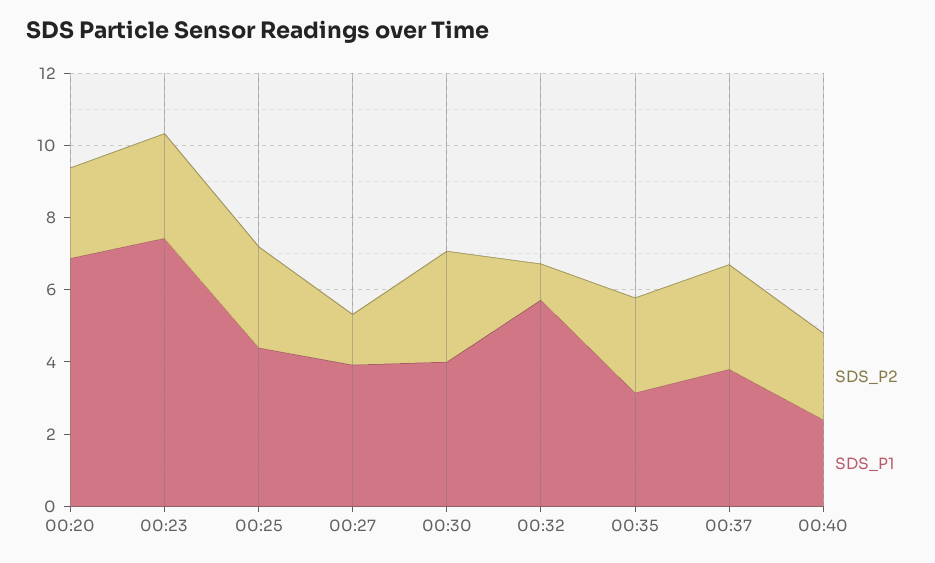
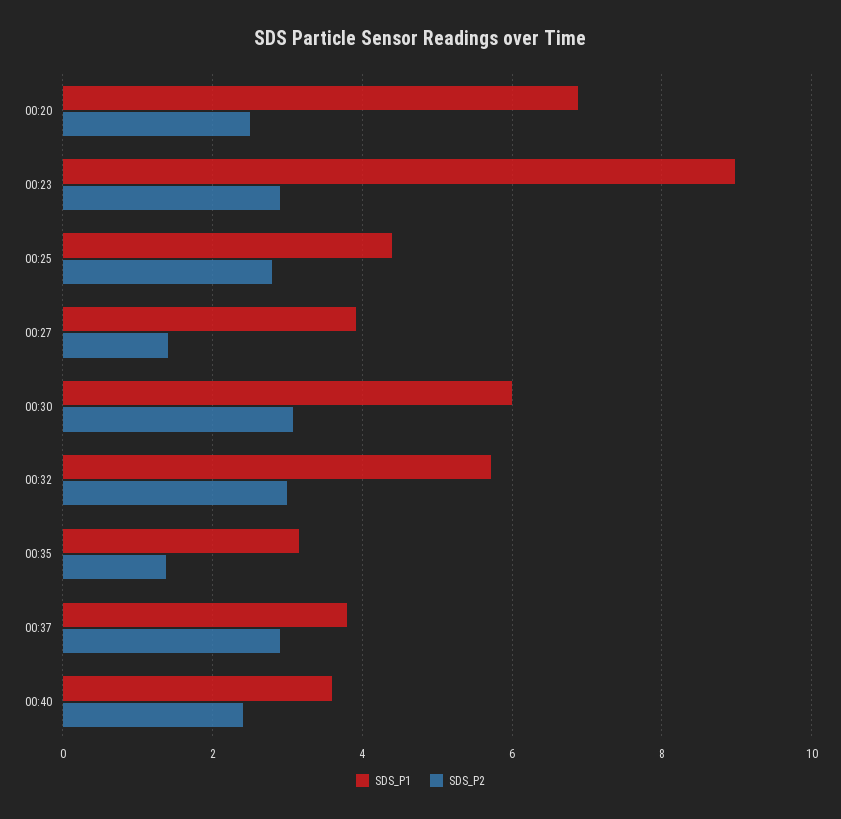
  {
    "SDS_P2": {
      "00:20": 2.6,
      "00:23": 3,
      "00:25": 2.8,
      "00:27": 1.4,
      "00:30": 3,
-     "00:32": 1,
+     "00:32": 3,
-     "00:35": 2.5,
+     "00:35": 1.4,
      "00:37": 3,
      "00:40": 2.4
    },
    "SDS_P1": {
      "00:20": 6.8,
-     "00:23": 7.5,
+     "00:23": 9,
      "00:25": 4.4,
      "00:27": 4,
-     "00:30": 4,
+     "00:30": 6,
      "00:32": 5.8,
      "00:35": 3.2,
      "00:37": 3.8,
-     "00:40": 2.5
+     "00:40": 3.6
    }
  }

